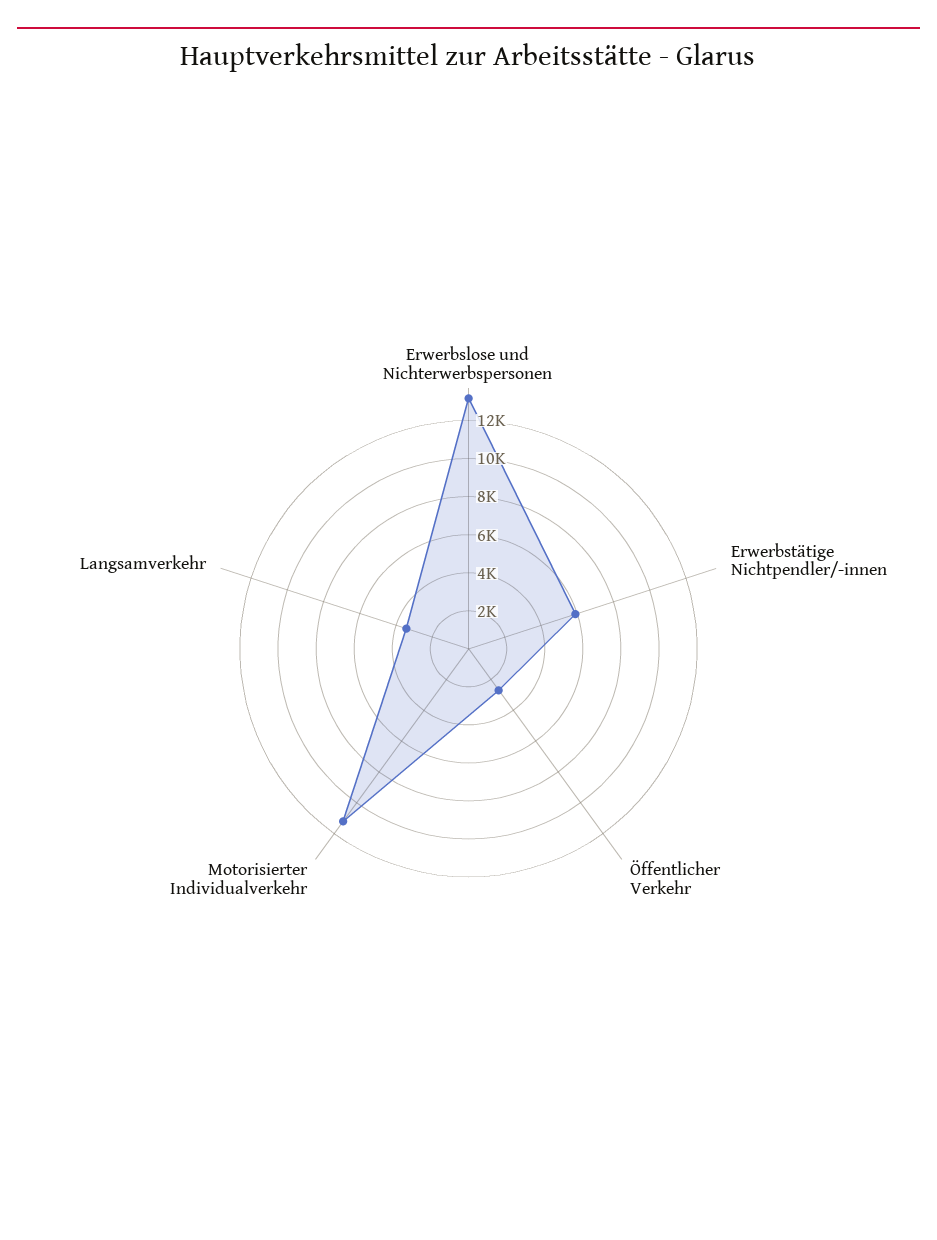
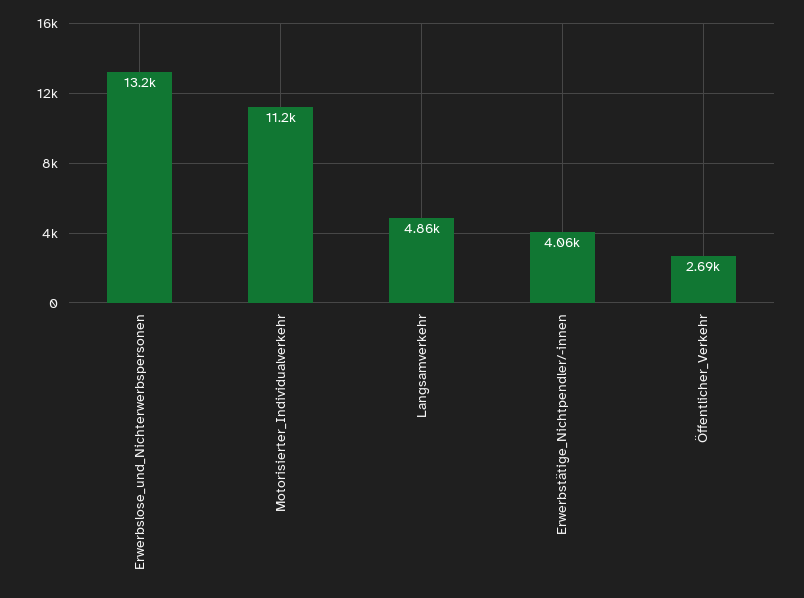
  {
    "Erwerbslose und Nichterwerbspersonen": 13200,
-   "Erwerbstätige Nichtpendler/-innen": 6000,
+   "Erwerbstätige Nichtpendler/-innen": 4060,
    "Öffentlicher Verkehr": 2690,
    "Motorisierter Individualverkehr": 11200,
-   "Langsamverkehr": 3500
+   "Langsamverkehr": 4860
  }

